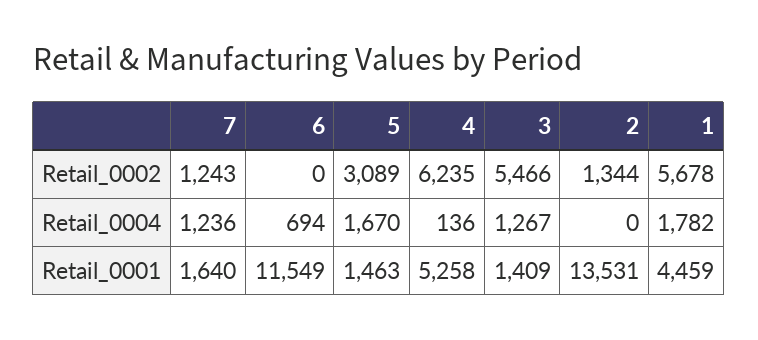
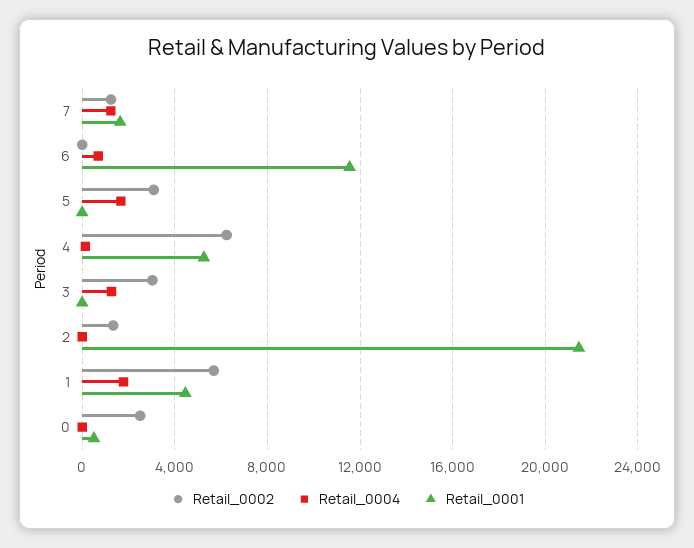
  {
    "Retail_0002": {
      "7": 1243,
      "6": 0,
      "5": 3089,
      "4": 6235,
-     "3": 5466,
+     "3": 3000,
      "2": 1344,
-     "1": 5678
+     "1": 5678,
+     "0": 2500
    },
    "Retail_0004": {
      "7": 1236,
      "6": 694,
      "5": 1670,
      "4": 136,
      "3": 1267,
      "2": 0,
-     "1": 1782
+     "1": 1782,
+     "0": 0
    },
    "Retail_0001": {
      "7": 1640,
      "6": 11549,
-     "5": 1463,
+     "5": 0,
      "4": 5258,
-     "3": 1409,
+     "3": 0,
-     "2": 13531,
+     "2": 21500,
-     "1": 4459
+     "1": 4459,
+     "0": 500
    }
  }

